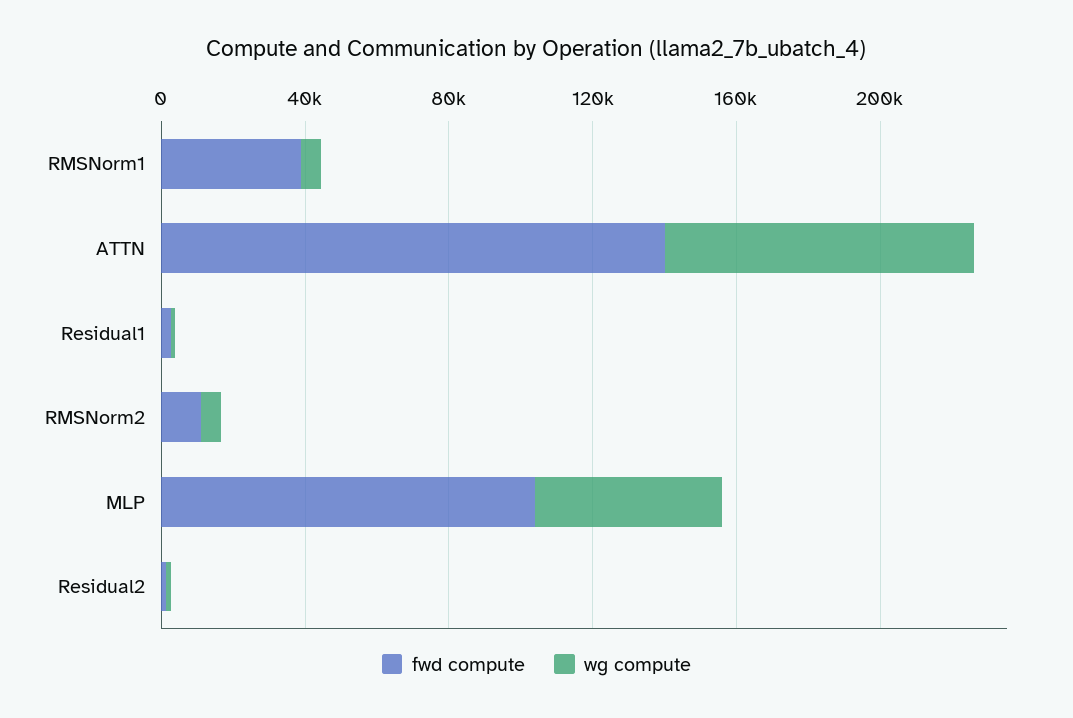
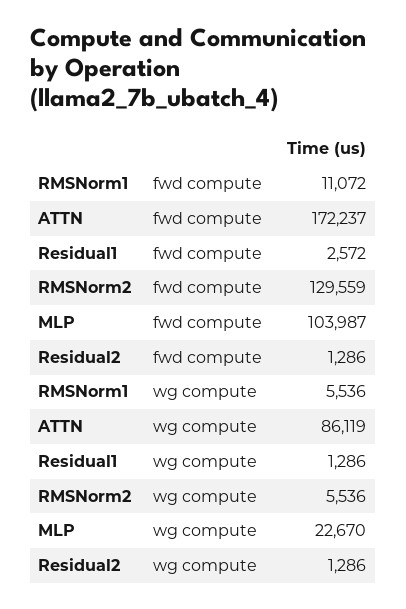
  {
    "fwd compute": {
-     "RMSNorm1": 40000,
+     "RMSNorm1": 11072,
-     "ATTN": 140000,
+     "ATTN": 172237,
      "Residual1": 2572,
-     "RMSNorm2": 10000,
+     "RMSNorm2": 129559,
      "MLP": 103987,
      "Residual2": 1286
    },
    "wg compute": {
      "RMSNorm1": 5536,
      "ATTN": 86119,
      "Residual1": 1286,
      "RMSNorm2": 5536,
-     "MLP": 50000,
+     "MLP": 22670,
      "Residual2": 1286
    }
  }

